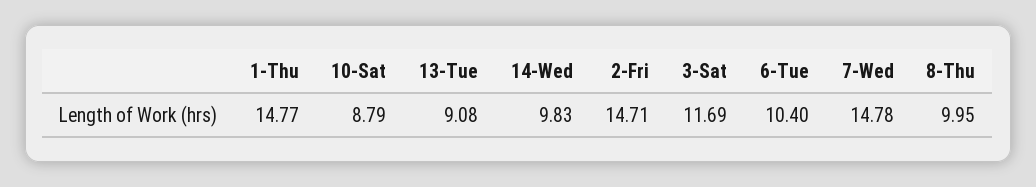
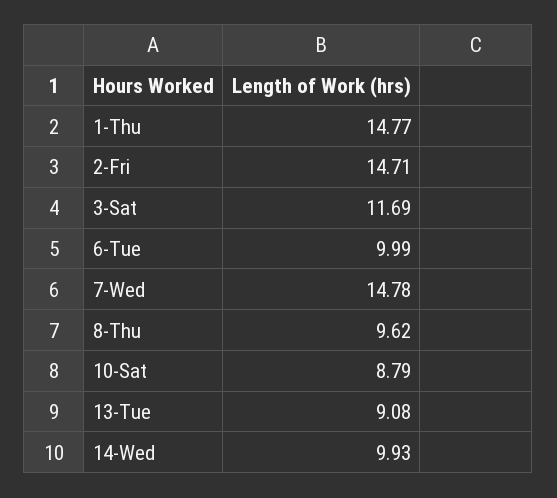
  {
    "1-Thu": 14.77,
    "10-Sat": 8.79,
    "13-Tue": 9.08,
-   "14-Wed": 9.83,
+   "14-Wed": 9.93,
    "2-Fri": 14.71,
    "3-Sat": 11.69,
-   "6-Tue": 10.4,
+   "6-Tue": 9.99,
    "7-Wed": 14.78,
-   "8-Thu": 9.95
+   "8-Thu": 9.62
  }

